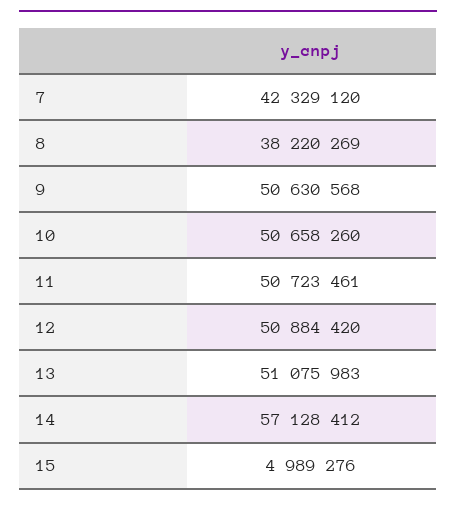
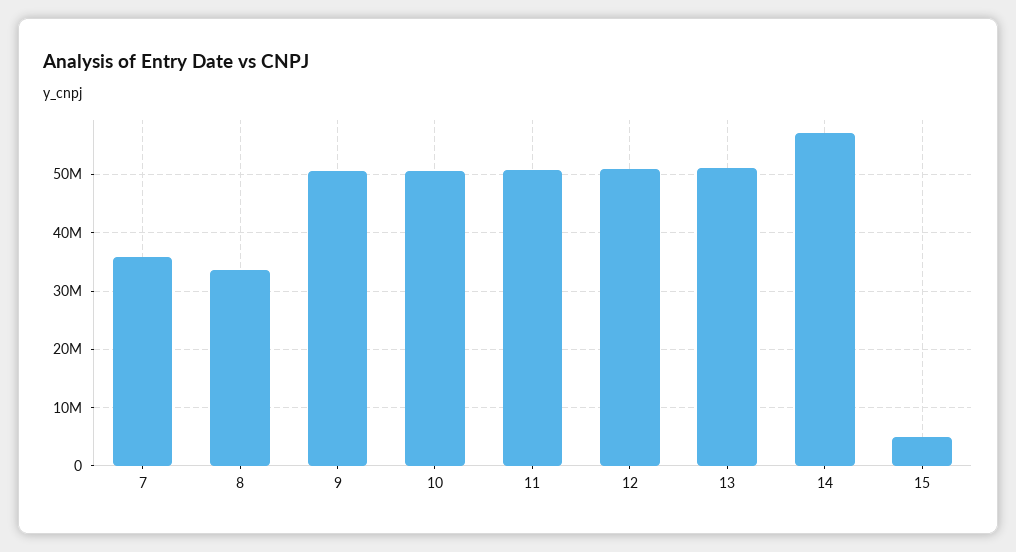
  {
-   "7": 42329120,
+   "7": 36000000,
-   "8": 38220269,
+   "8": 34000000,
    "9": 50630568,
    "10": 50658260,
    "11": 50723461,
    "12": 50884420,
    "13": 51075983,
    "14": 57128412,
    "15": 4989276
  }

